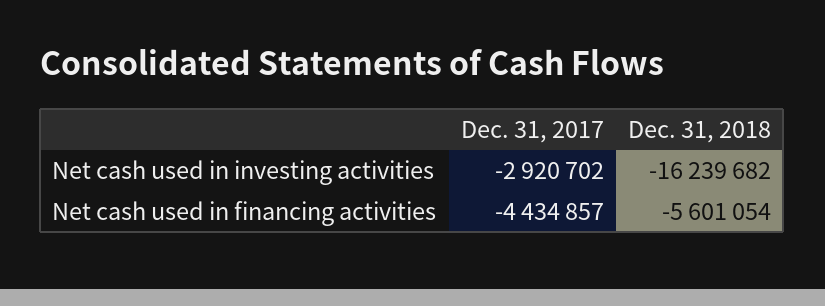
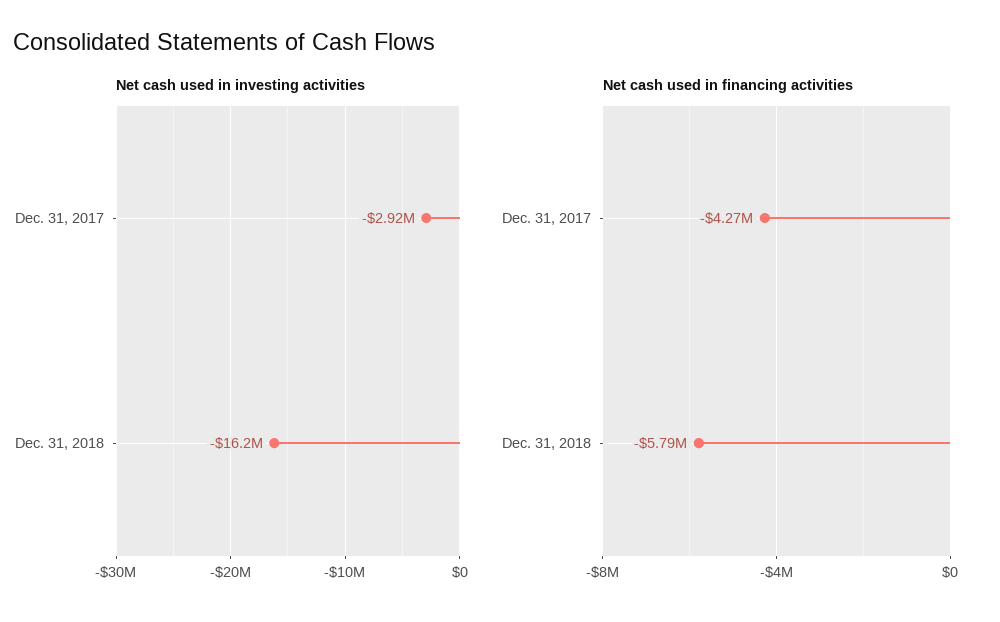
  {
    "Net cash used in investing activities": {
      "Dec. 31, 2017": -2920702,
      "Dec. 31, 2018": -16239682
    },
    "Net cash used in financing activities": {
-     "Dec. 31, 2017": -4434857,
+     "Dec. 31, 2017": -4270000,
-     "Dec. 31, 2018": -5601054
+     "Dec. 31, 2018": -5790000
    }
  }

